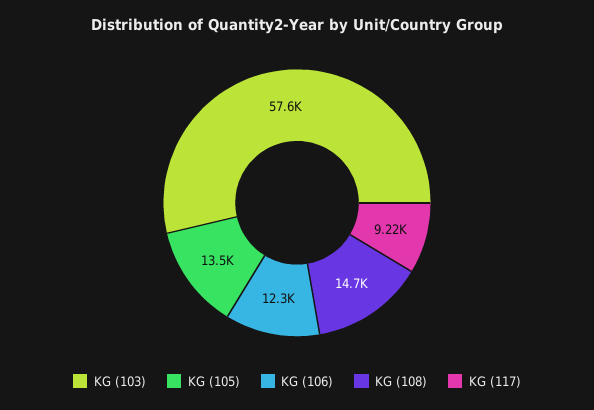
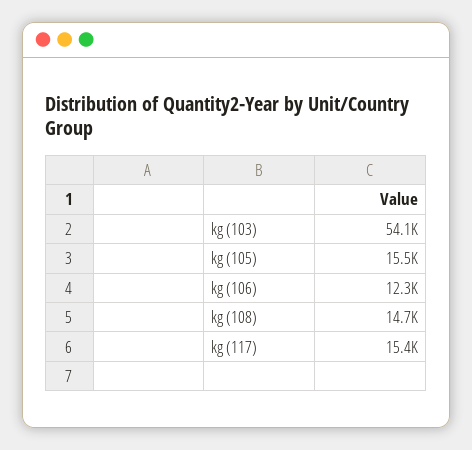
  {
-   "KG (103)": 57600,
+   "KG (103)": 54100,
-   "KG (105)": 13500,
+   "KG (105)": 15500,
    "KG (106)": 12300,
    "KG (108)": 14700,
-   "KG (117)": 9220
+   "KG (117)": 15400
  }

